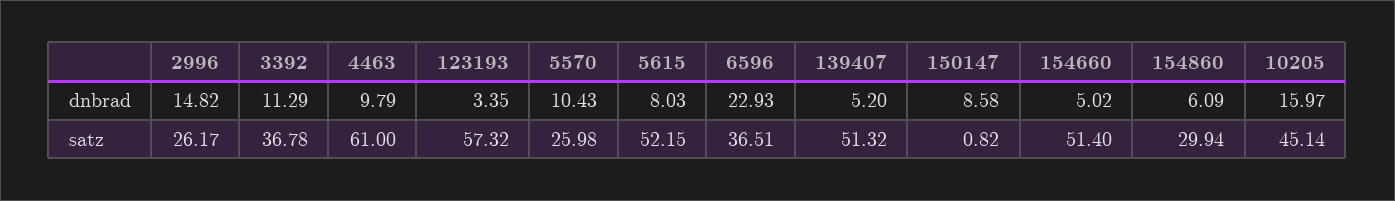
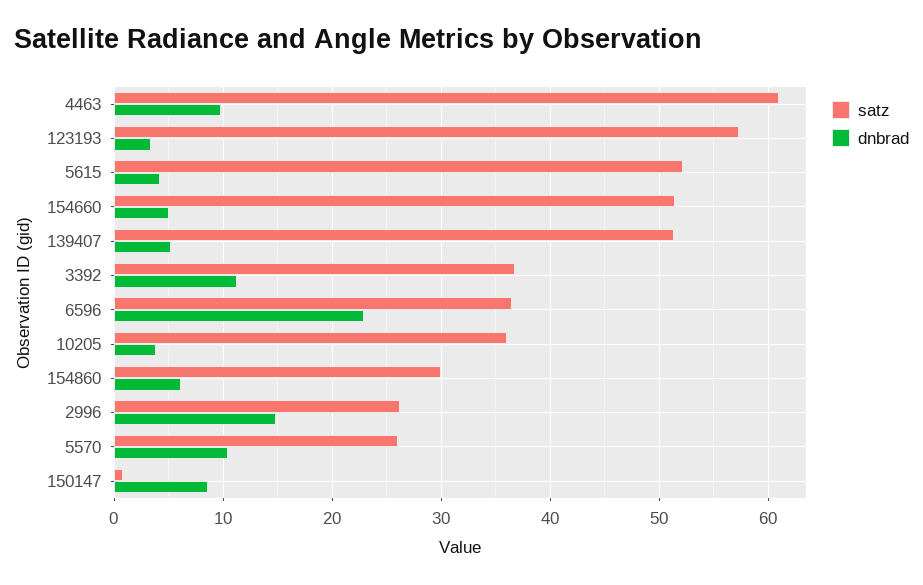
  {
    "dnbrad": {
      "2996": 14.82,
      "3392": 11.29,
      "4463": 9.79,
      "123193": 3.35,
      "5570": 10.43,
-     "5615": 8.03,
+     "5615": 4,
      "6596": 22.93,
      "139407": 5.2,
      "150147": 8.58,
      "154660": 5.02,
      "154860": 6.09,
-     "10205": 15.97
+     "10205": 4
    },
    "satz": {
      "2996": 26.17,
      "3392": 36.78,
      "4463": 61,
      "123193": 57.32,
      "5570": 25.98,
      "5615": 52.15,
      "6596": 36.51,
      "139407": 51.32,
      "150147": 0.82,
      "154660": 51.4,
      "154860": 29.94,
-     "10205": 45.14
+     "10205": 36
    }
  }

